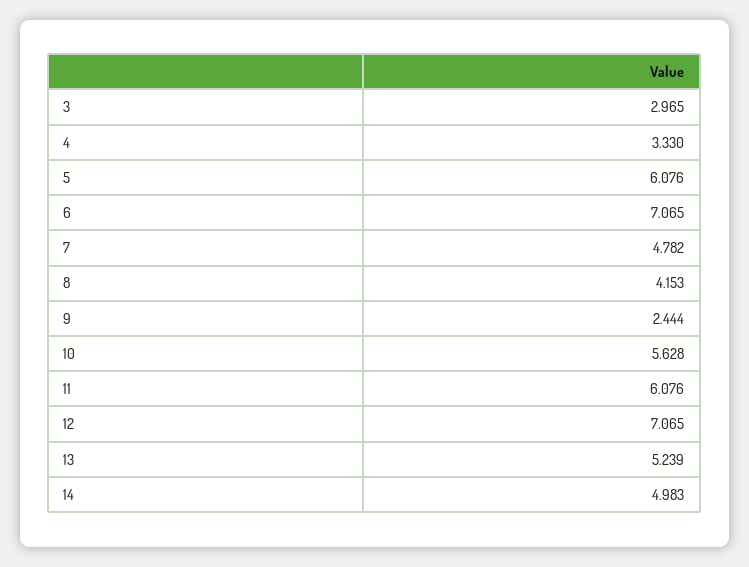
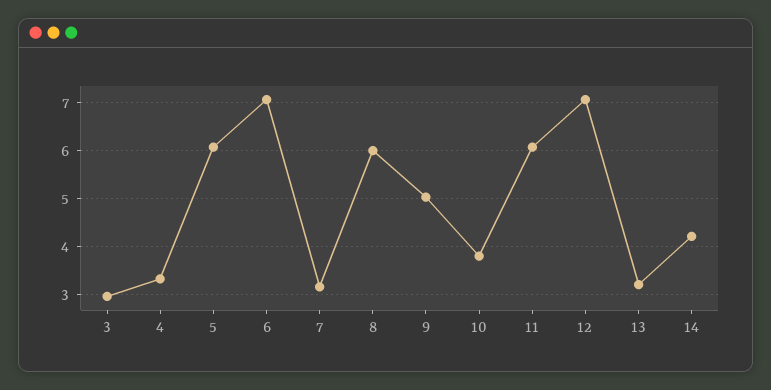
  {
    "3": 2.965,
    "4": 3.33,
    "5": 6.076,
    "6": 7.065,
-   "7": 4.782,
+   "7": 3.2,
-   "8": 4.153,
+   "8": 6,
-   "9": 2.444,
+   "9": 5,
-   "10": 5.628,
+   "10": 3.8,
    "11": 6.076,
    "12": 7.065,
-   "13": 5.239,
+   "13": 3.2,
-   "14": 4.983
+   "14": 4.2
  }

